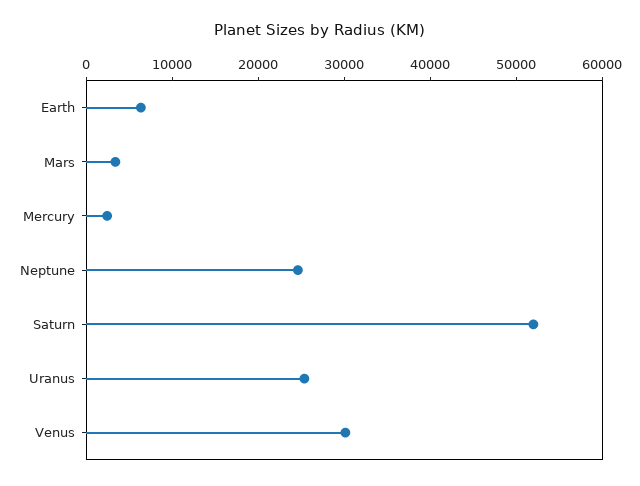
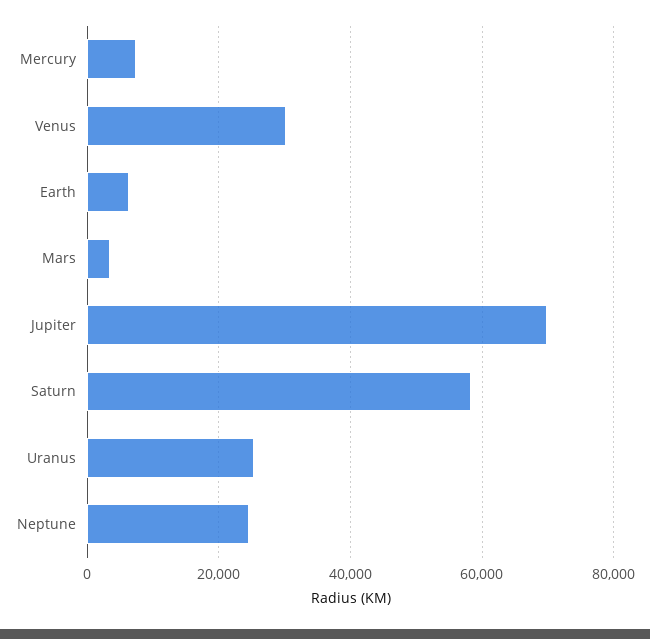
  {
    "Earth": 6000,
    "Mars": 4000,
-   "Mercury": 2000,
+   "Mercury": 8000,
    "Neptune": 24000,
-   "Saturn": 52000,
+   "Saturn": 58000,
    "Uranus": 26000,
-   "Venus": 30000
+   "Venus": 30000,
+   "Jupiter": 70000
  }

